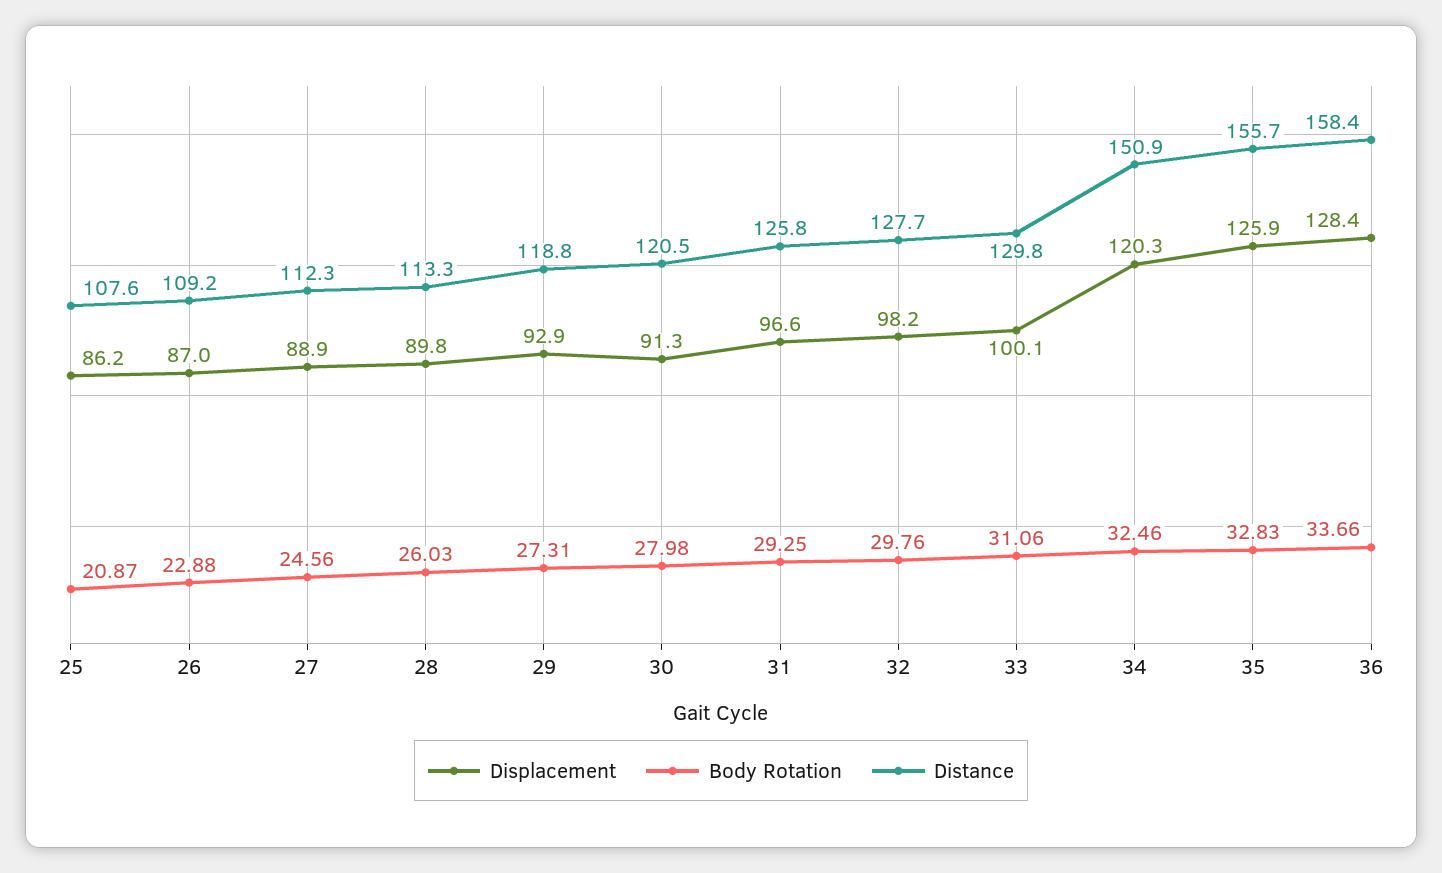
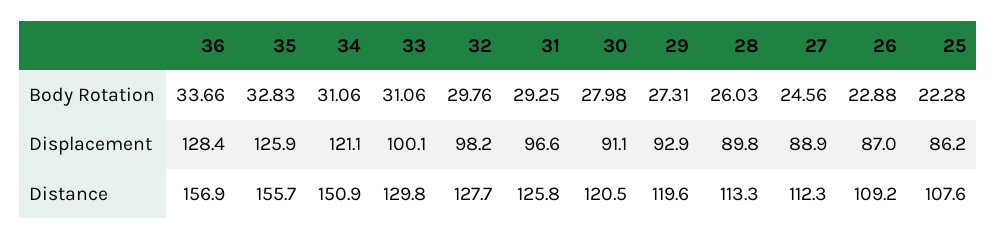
  {
    "Displacement": {
      "25": 86.2,
      "26": 87,
      "27": 88.9,
      "28": 89.8,
      "29": 92.9,
-     "30": 91.3,
+     "30": 91.1,
      "31": 96.6,
      "32": 98.2,
      "33": 100.1,
-     "34": 120.3,
+     "34": 121.1,
      "35": 125.9,
      "36": 128.4
    },
    "Body Rotation": {
-     "25": 20.87,
+     "25": 22.28,
      "26": 22.88,
      "27": 24.56,
      "28": 26.03,
      "29": 27.31,
      "30": 27.98,
      "31": 29.25,
      "32": 29.76,
      "33": 31.06,
-     "34": 32.46,
+     "34": 31.06,
      "35": 32.83,
      "36": 33.66
    },
    "Distance": {
      "25": 107.6,
      "26": 109.2,
      "27": 112.3,
      "28": 113.3,
-     "29": 118.8,
+     "29": 119.6,
      "30": 120.5,
      "31": 125.8,
      "32": 127.7,
      "33": 129.8,
      "34": 150.9,
      "35": 155.7,
-     "36": 158.4
+     "36": 156.9
    }
  }

